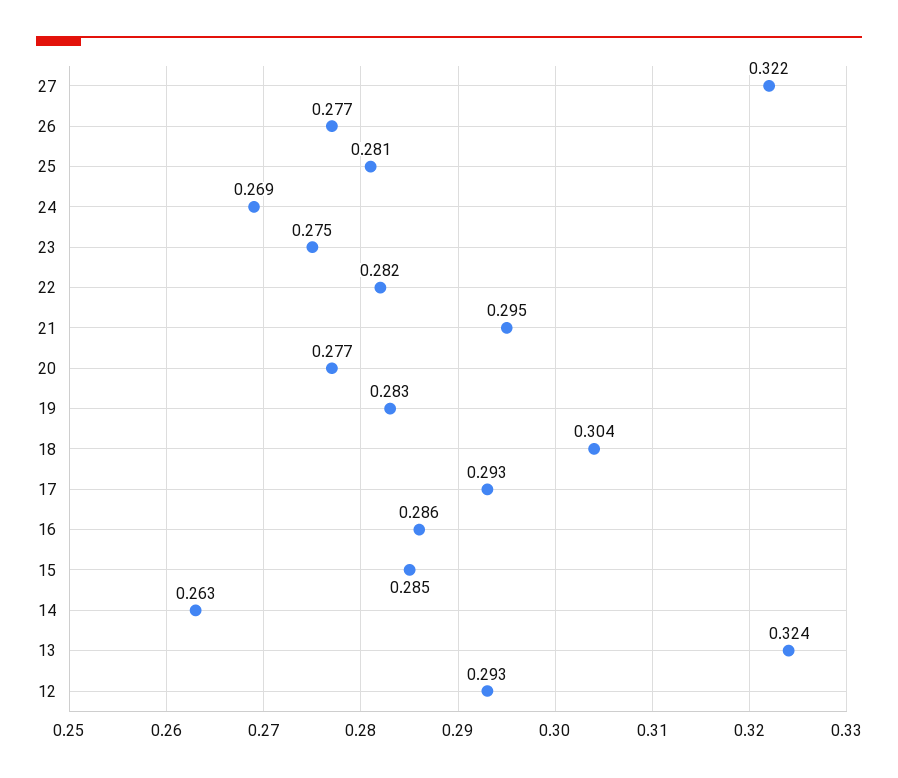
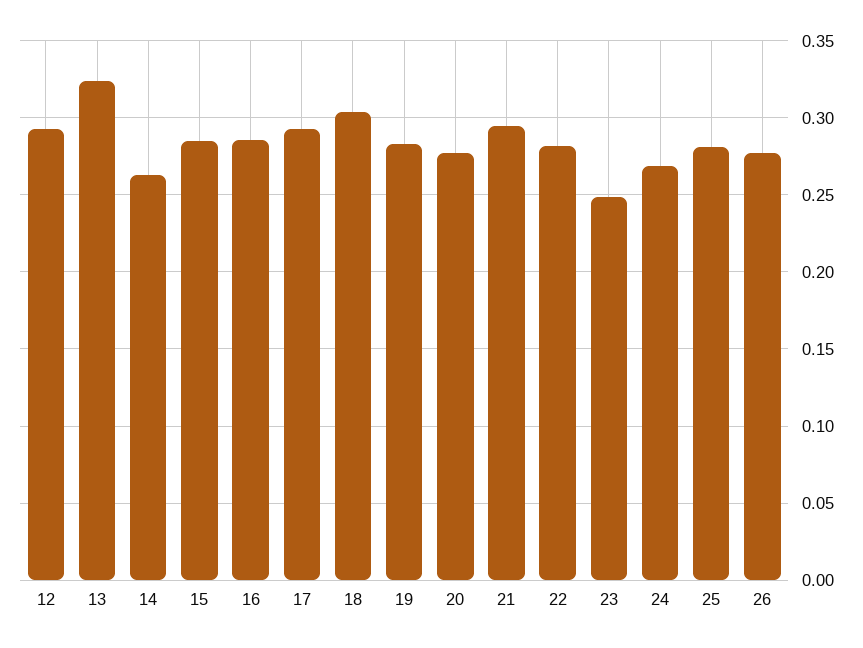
  {
-   "27": 0.322,
    "26": 0.277,
    "25": 0.281,
    "24": 0.269,
-   "23": 0.275,
+   "23": 0.25,
    "22": 0.282,
    "21": 0.295,
    "20": 0.277,
    "19": 0.283,
    "18": 0.304,
    "17": 0.293,
    "16": 0.286,
    "15": 0.285,
    "14": 0.263,
    "13": 0.324,
    "12": 0.293
  }

